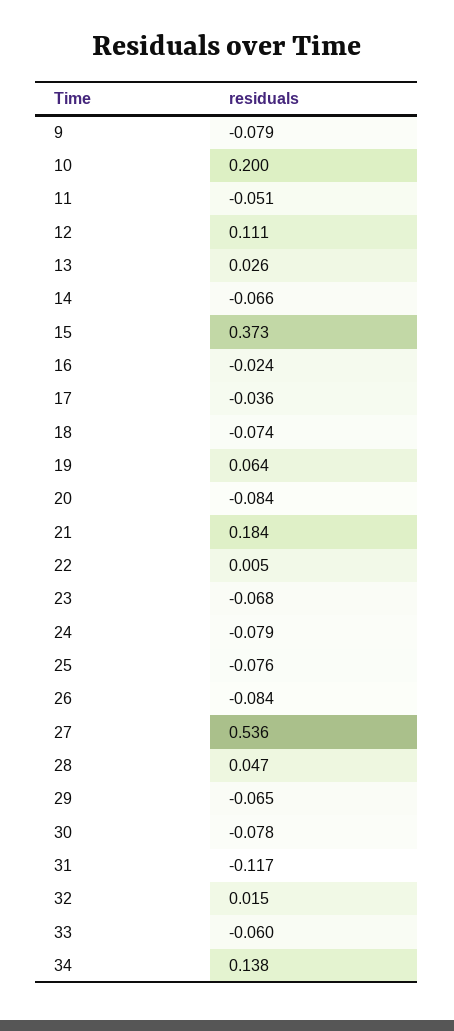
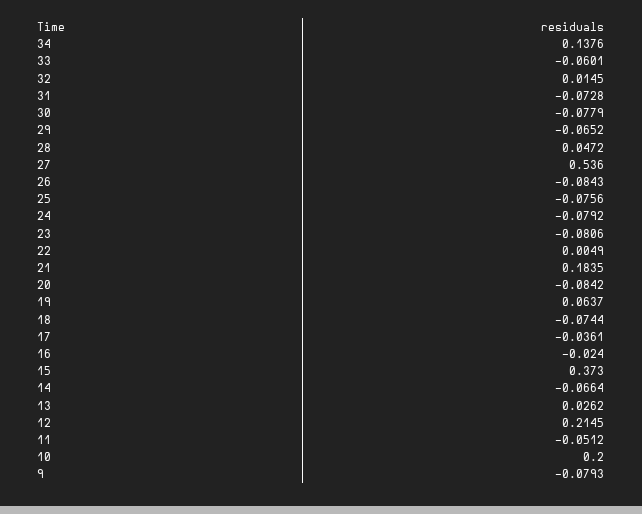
  {
    "9": -0.0793,
    "10": 0.2,
    "11": -0.0512,
-   "12": 0.111,
+   "12": 0.2145,
    "13": 0.0262,
    "14": -0.0664,
    "15": 0.373,
    "16": -0.024,
    "17": -0.0361,
    "18": -0.0744,
    "19": 0.0637,
    "20": -0.0842,
    "21": 0.1835,
    "22": 0.0049,
-   "23": -0.068,
+   "23": -0.0806,
    "24": -0.0792,
    "25": -0.0756,
    "26": -0.0843,
    "27": 0.536,
    "28": 0.0472,
    "29": -0.0652,
    "30": -0.0779,
-   "31": -0.117,
+   "31": -0.0728,
    "32": 0.0145,
    "33": -0.0601,
    "34": 0.1376
  }

